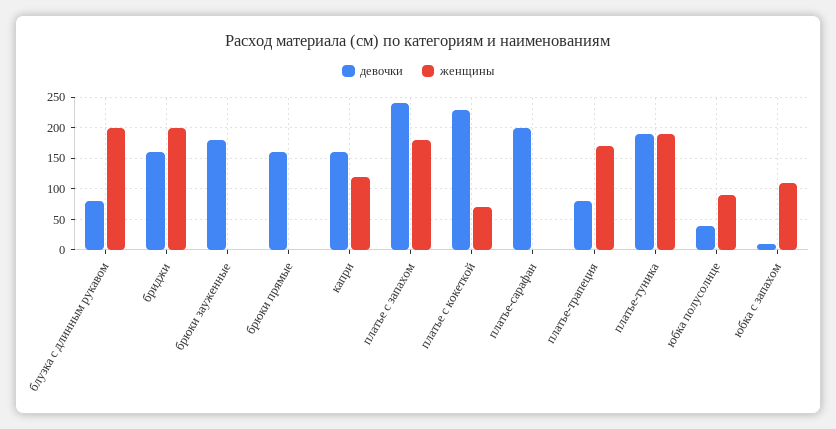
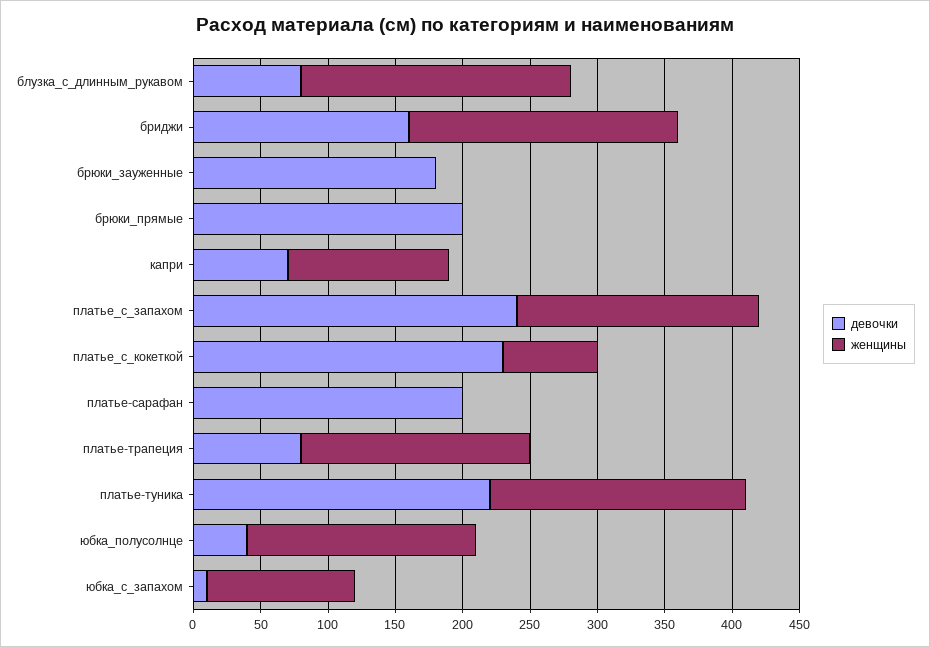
  {
    "девочки": {
      "блузка с длинным рукавом": 80,
      "бриджи": 160,
      "брюки зауженные": 180,
-     "брюки прямые": 160,
+     "брюки прямые": 200,
-     "капри": 160,
+     "капри": 70,
      "платье с запахом": 240,
      "платье с кокеткой": 230,
      "платье-сарафан": 200,
      "платье-трапеция": 80,
-     "платье-туника": 190,
+     "платье-туника": 220,
      "юбка полусолнце": 40,
      "юбка с запахом": 10
    },
    "женщины": {
      "блузка с длинным рукавом": 200,
      "бриджи": 200,
      "брюки зауженные": 0,
      "брюки прямые": 0,
      "капри": 120,
      "платье с запахом": 180,
      "платье с кокеткой": 70,
      "платье-сарафан": 0,
      "платье-трапеция": 170,
      "платье-туника": 190,
-     "юбка полусолнце": 90,
+     "юбка полусолнце": 170,
      "юбка с запахом": 110
    }
  }

